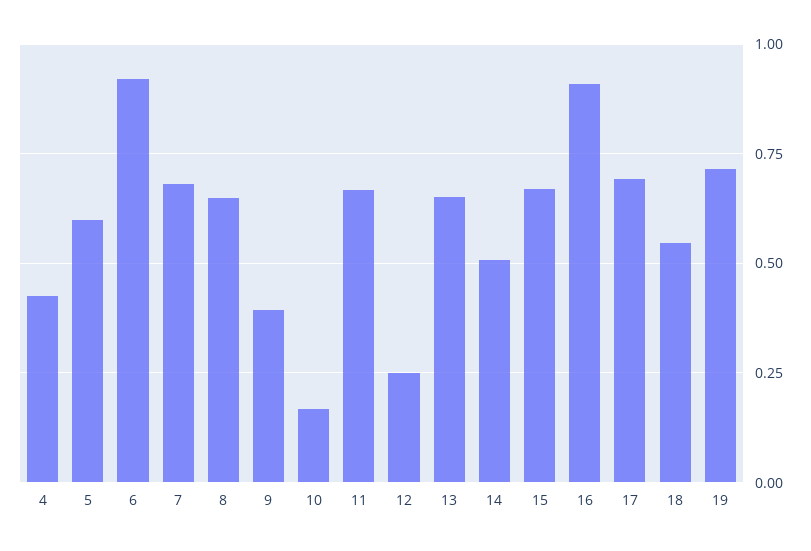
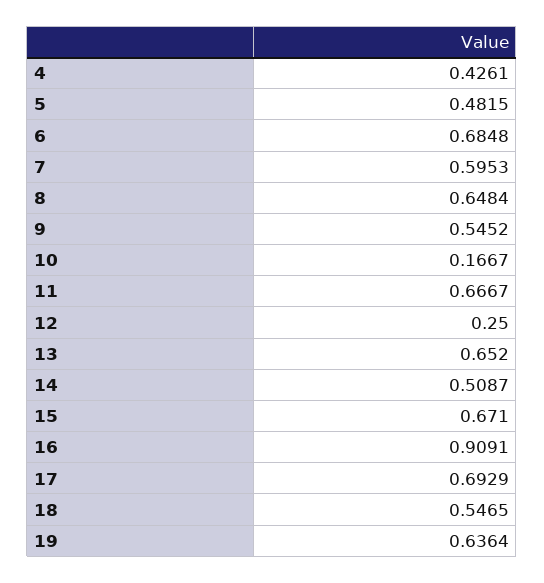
  {
    "4": 0.4261,
-   "5": 0.6,
+   "5": 0.4815,
-   "6": 0.925,
+   "6": 0.6848,
-   "7": 0.675,
+   "7": 0.5953,
    "8": 0.6484,
-   "9": 0.4,
+   "9": 0.5452,
    "10": 0.1667,
    "11": 0.6667,
    "12": 0.25,
    "13": 0.652,
    "14": 0.5087,
    "15": 0.671,
    "16": 0.9091,
    "17": 0.6929,
    "18": 0.5465,
-   "19": 0.725
+   "19": 0.6364
  }

